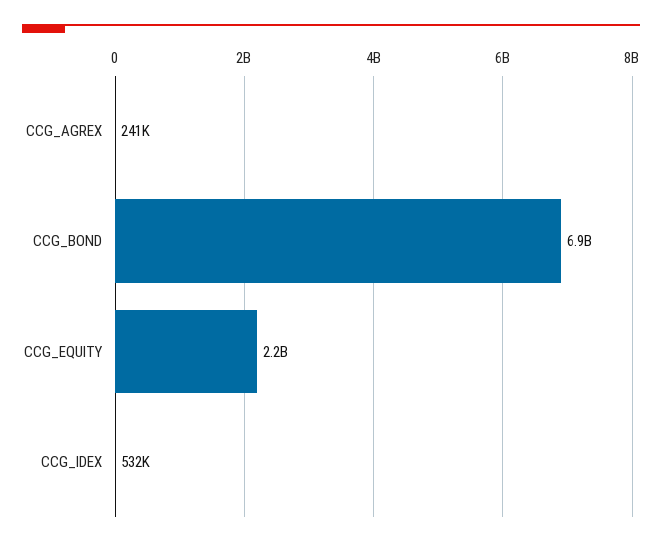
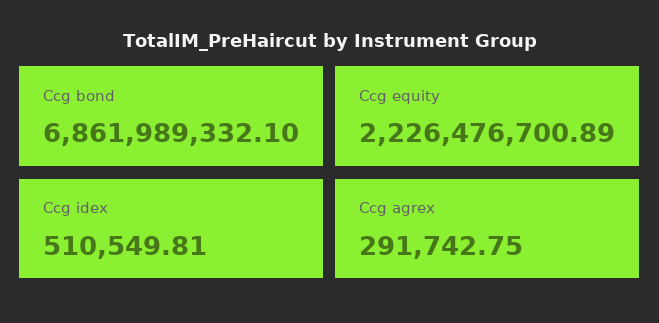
  {
-   "CCG_AGREX": 241000,
+   "CCG_AGREX": 291742.75,
    "CCG_BOND": 6861989332.1,
    "CCG_EQUITY": 2226476700.89,
-   "CCG_IDEX": 532000
+   "CCG_IDEX": 510549.81
  }

